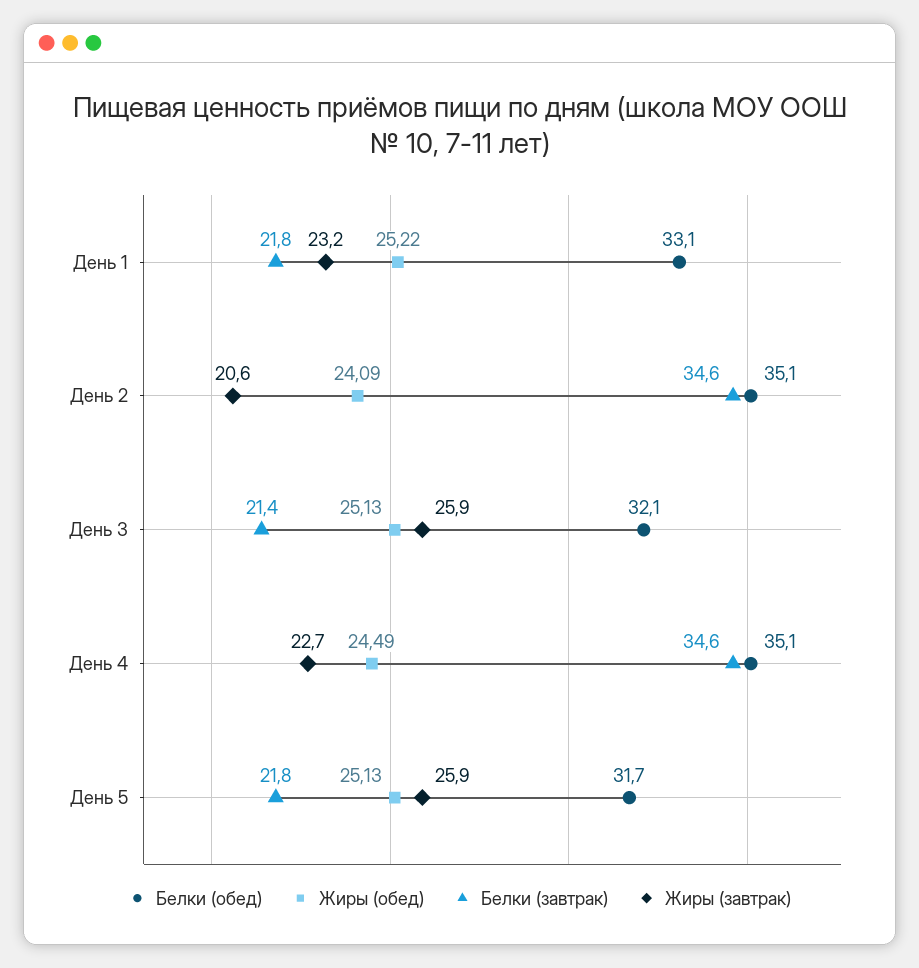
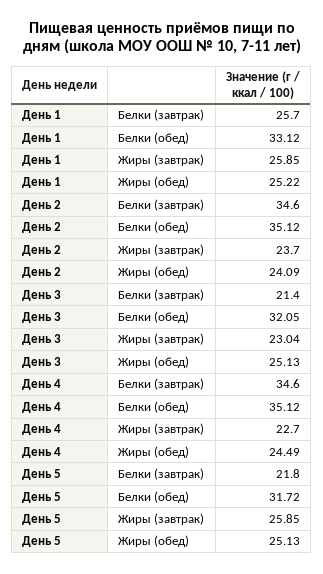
  {
    "Белки (обед)": {
      "День 1": 33.12,
      "День 2": 35.12,
      "День 3": 32.05,
      "День 4": 35.12,
      "День 5": 31.72
    },
    "Жиры (обед)": {
      "День 1": 25.22,
      "День 2": 24.09,
      "День 3": 25.13,
      "День 4": 24.49,
      "День 5": 25.13
    },
    "Белки (завтрак)": {
-     "День 1": 21.8,
+     "День 1": 25.7,
      "День 2": 34.6,
      "День 3": 21.4,
      "День 4": 34.6,
      "День 5": 21.8
    },
    "Жиры (завтрак)": {
-     "День 1": 23.2,
+     "День 1": 25.85,
-     "День 2": 20.6,
+     "День 2": 23.7,
-     "День 3": 25.9,
+     "День 3": 23.04,
      "День 4": 22.7,
      "День 5": 25.85
    }
  }

